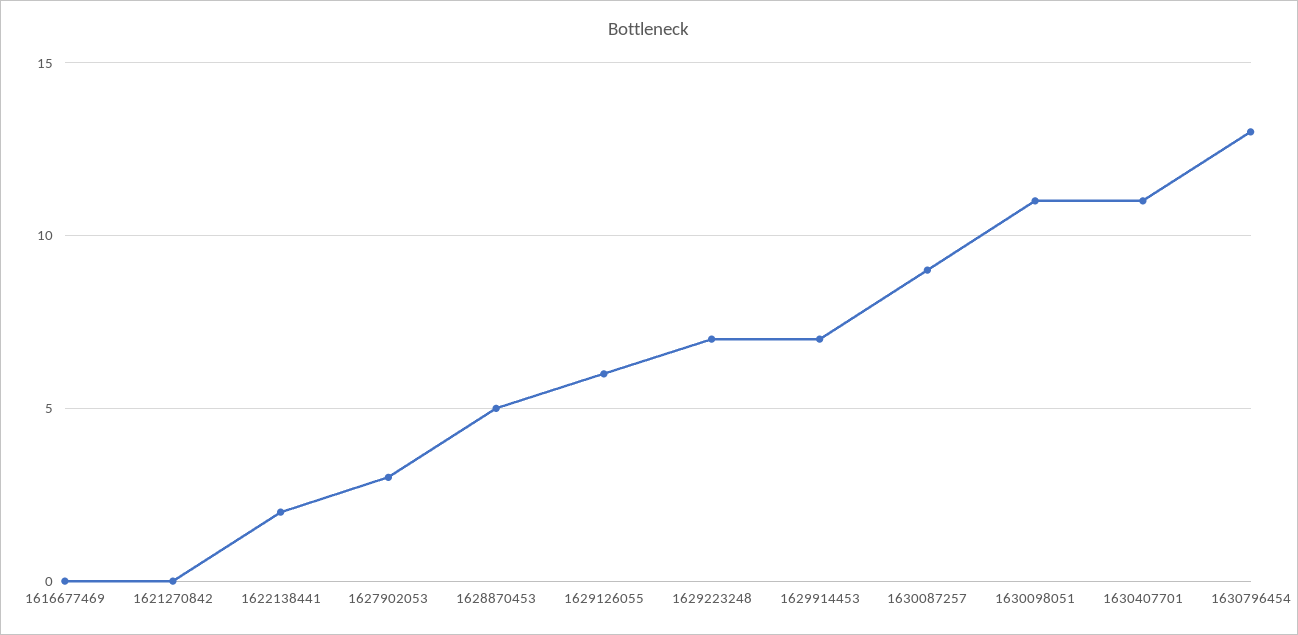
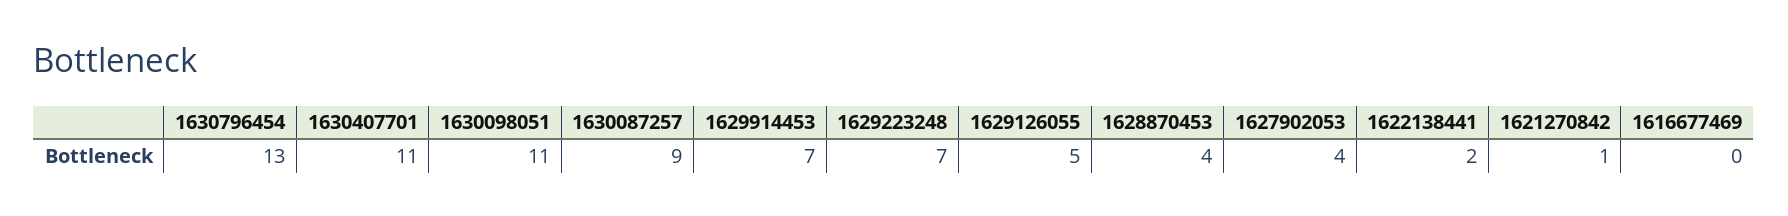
  {
    "1616677469": 0,
-   "1621270842": 0,
+   "1621270842": 1,
    "1622138441": 2,
-   "1627902053": 3,
+   "1627902053": 4,
-   "1628870453": 5,
+   "1628870453": 4,
-   "1629126055": 6,
+   "1629126055": 5,
    "1629223248": 7,
    "1629914453": 7,
    "1630087257": 9,
    "1630098051": 11,
    "1630407701": 11,
    "1630796454": 13
  }

